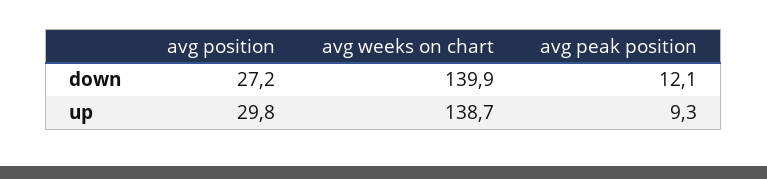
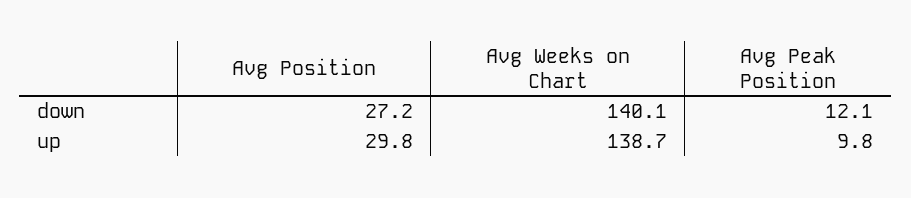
  {
    "avg position": {
      "down": 27.2,
      "up": 29.8
    },
    "avg weeks on chart": {
-     "down": 139.9,
+     "down": 140.1,
      "up": 138.7
    },
    "avg peak position": {
      "down": 12.1,
-     "up": 9.3
+     "up": 9.8
    }
  }

